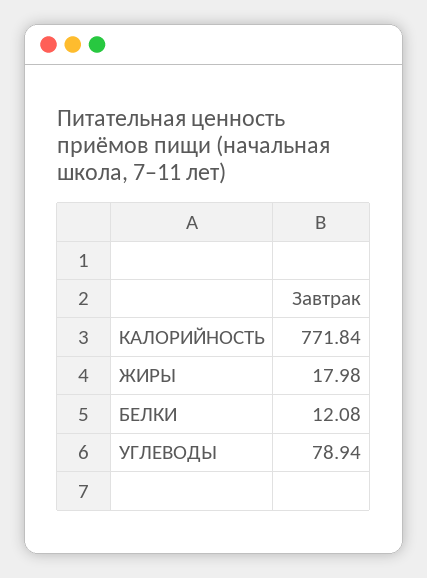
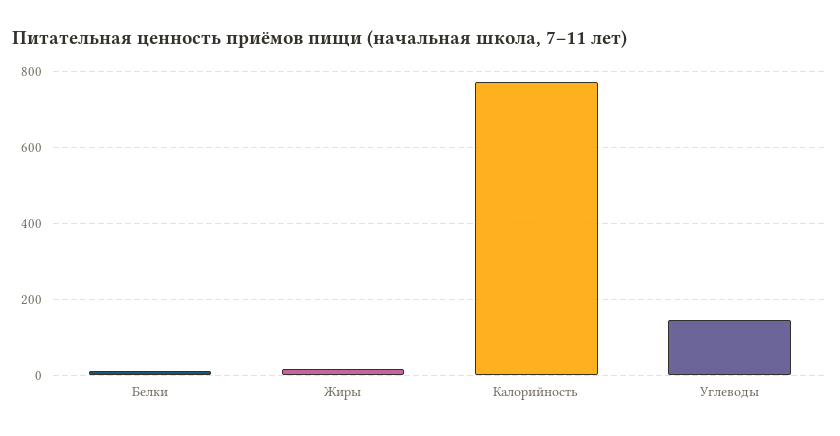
  {
    "КАЛОРИЙНОСТЬ": 771.84,
    "ЖИРЫ": 17.98,
    "БЕЛКИ": 12.08,
-   "УГЛЕВОДЫ": 78.94
+   "УГЛЕВОДЫ": 140
  }

